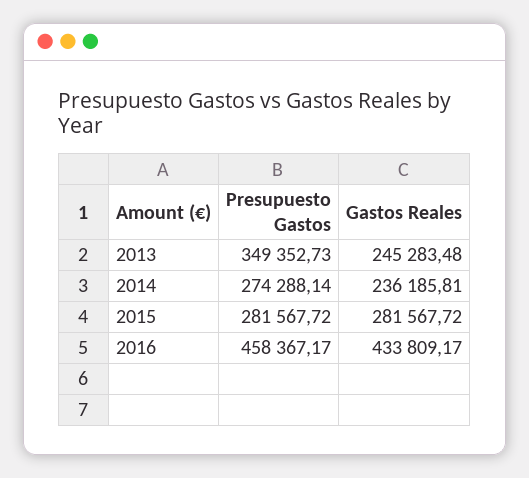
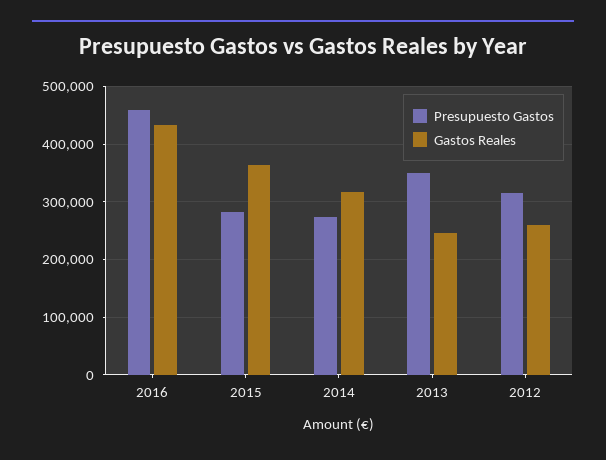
  {
    "Presupuesto Gastos": {
      "2013": 349352.73,
      "2014": 274288.14,
      "2015": 281567.72,
-     "2016": 458367.17
+     "2016": 458367.17,
+     "2012": 320000
    },
    "Gastos Reales": {
      "2013": 245283.48,
-     "2014": 236185.81,
+     "2014": 320000,
-     "2015": 281567.72,
+     "2015": 360000,
-     "2016": 433809.17
+     "2016": 433809.17,
+     "2012": 260000
    }
  }

